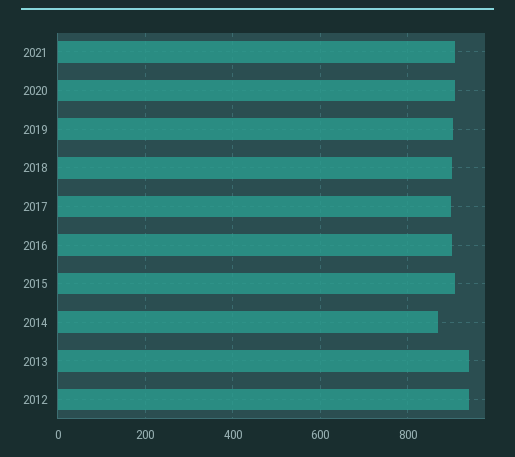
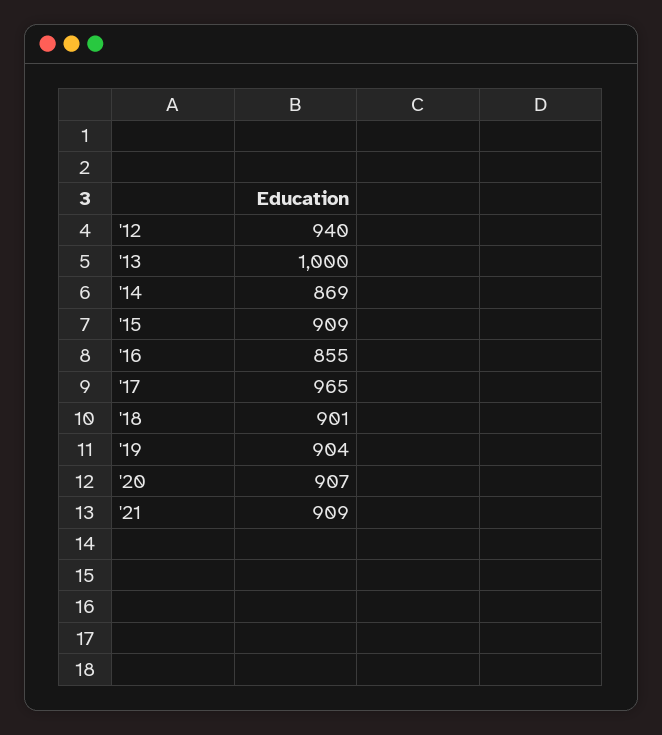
  {
    "2021": 909,
    "2020": 907,
    "2019": 904,
    "2018": 901,
-   "2017": 900,
+   "2017": 965,
-   "2016": 900,
+   "2016": 855,
    "2015": 909,
    "2014": 869,
-   "2013": 940,
+   "2013": 1000,
    "2012": 940
  }

